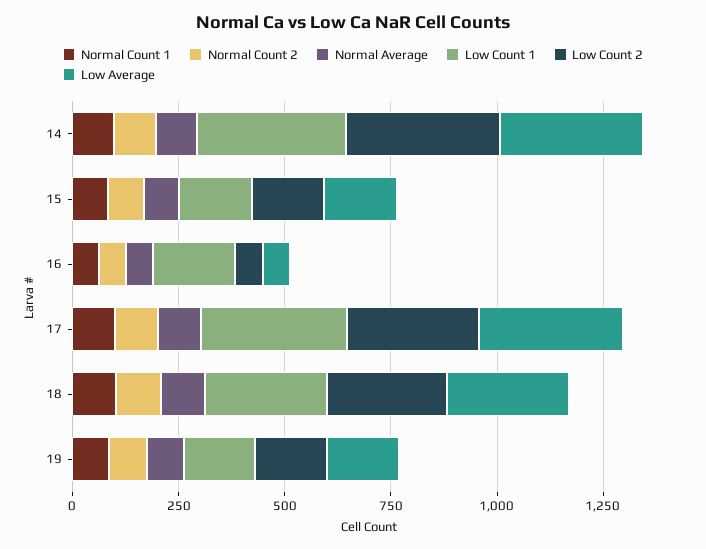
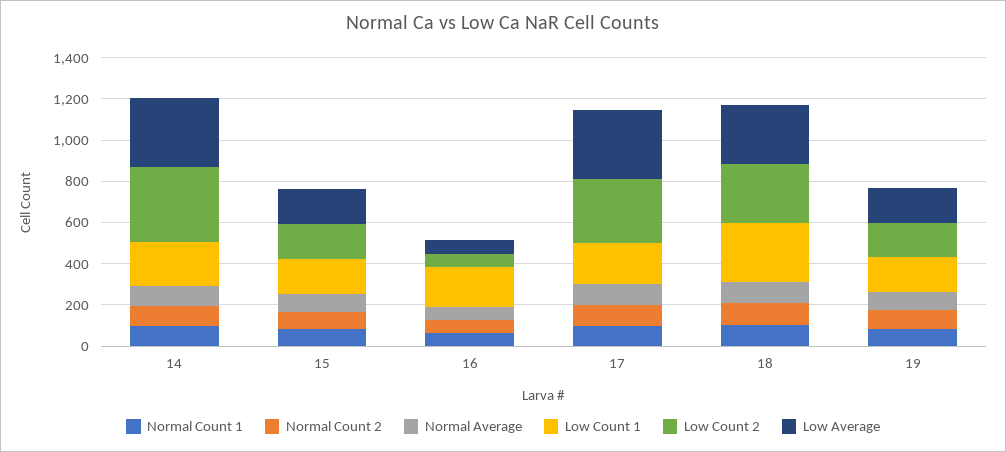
  {
    "Normal Count 1": {
      "14": 100,
      "15": 100,
      "16": 50,
      "17": 100,
      "18": 100,
      "19": 100
    },
    "Normal Count 2": {
      "14": 100,
      "15": 100,
      "16": 50,
      "17": 100,
      "18": 100,
      "19": 100
    },
    "Normal Average": {
      "14": 100,
      "15": 100,
      "16": 50,
      "17": 100,
      "18": 100,
      "19": 100
    },
    "Low Count 1": {
-     "14": 350,
+     "14": 200,
      "15": 150,
      "16": 200,
-     "17": 350,
+     "17": 200,
      "18": 300,
      "19": 150
    },
    "Low Count 2": {
      "14": 350,
      "15": 150,
      "16": 50,
      "17": 300,
      "18": 300,
      "19": 150
    },
    "Low Average": {
      "14": 350,
      "15": 150,
      "16": 50,
      "17": 350,
      "18": 300,
      "19": 150
    }
  }

